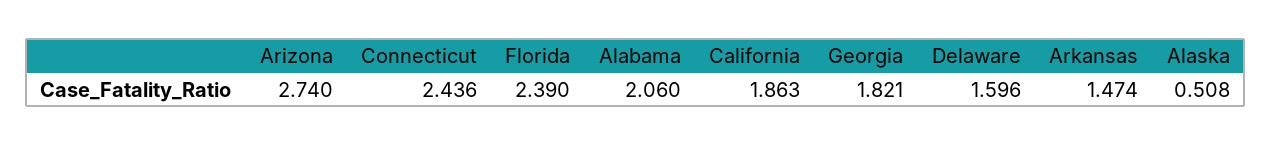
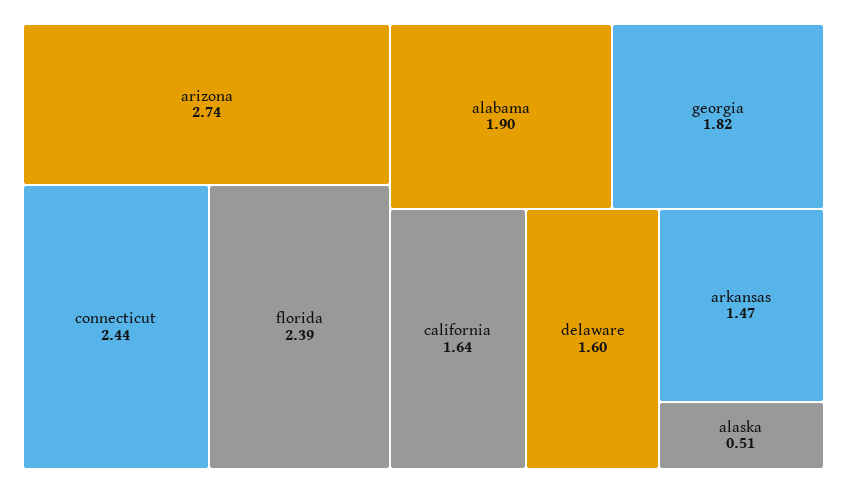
  {
    "Arizona": 2.74,
    "Connecticut": 2.436,
    "Florida": 2.39,
-   "Alabama": 2.06,
+   "Alabama": 1.9,
-   "California": 1.863,
+   "California": 1.64,
    "Georgia": 1.821,
    "Delaware": 1.596,
    "Arkansas": 1.474,
    "Alaska": 0.508
  }

